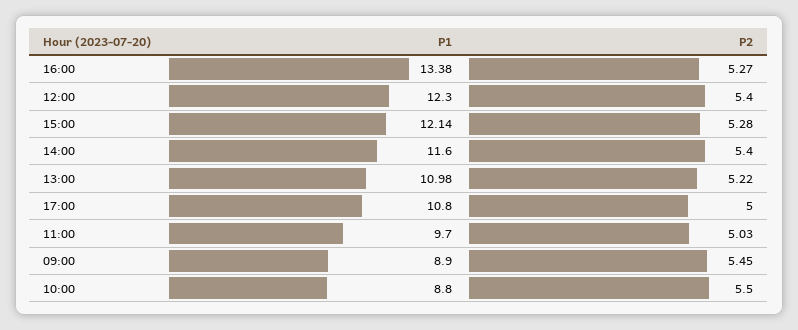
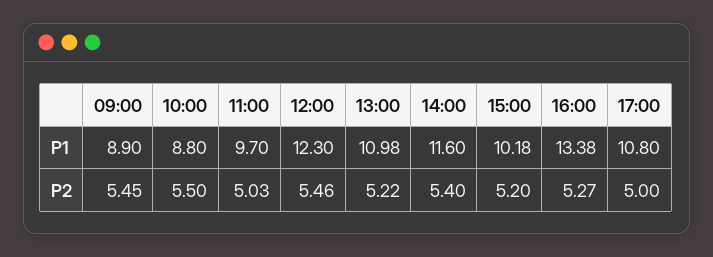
  {
    "P1": {
      "16:00": 13.38,
      "12:00": 12.3,
-     "15:00": 12.14,
+     "15:00": 10.18,
      "14:00": 11.6,
      "13:00": 10.98,
      "17:00": 10.8,
      "11:00": 9.7,
      "09:00": 8.9,
      "10:00": 8.8
    },
    "P2": {
      "16:00": 5.27,
-     "12:00": 5.4,
+     "12:00": 5.46,
-     "15:00": 5.28,
+     "15:00": 5.2,
      "14:00": 5.4,
      "13:00": 5.22,
      "17:00": 5,
      "11:00": 5.03,
      "09:00": 5.45,
      "10:00": 5.5
    }
  }

